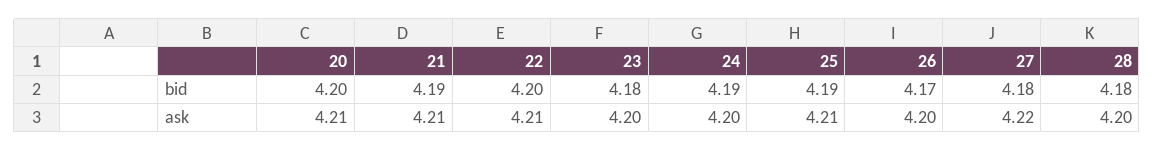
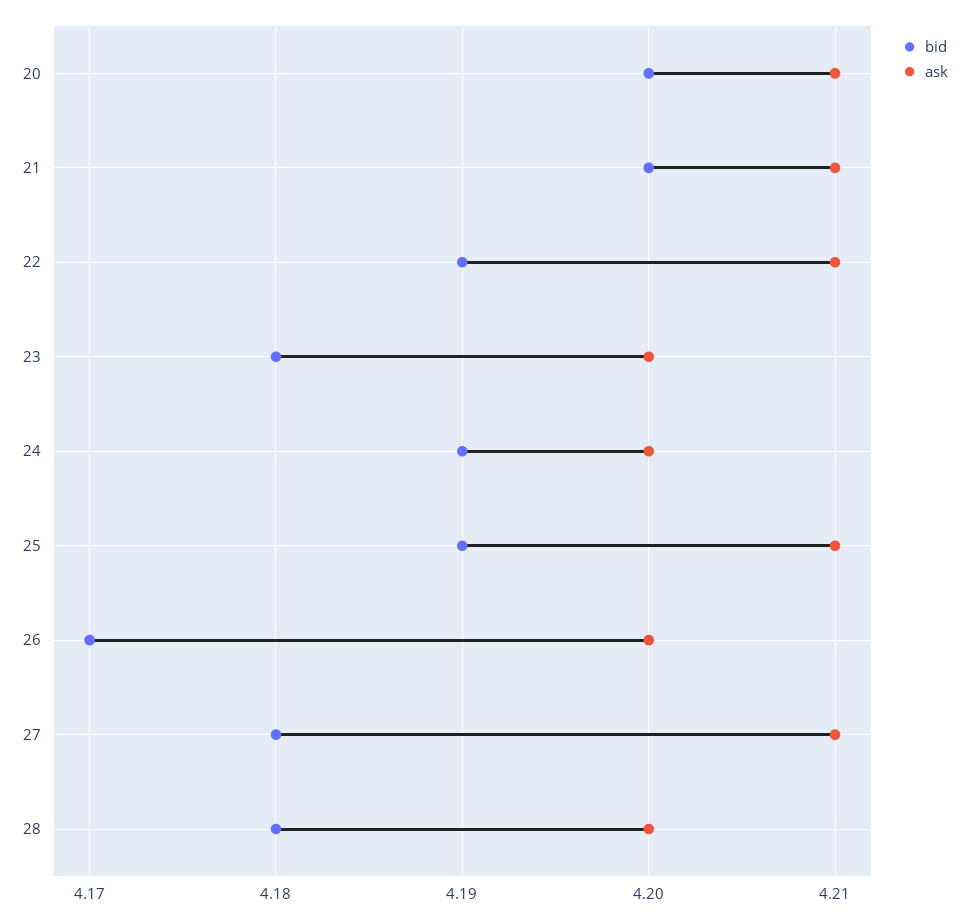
  {
    "bid": {
      "20": 4.2,
-     "21": 4.19,
+     "21": 4.2,
-     "22": 4.2,
+     "22": 4.19,
      "23": 4.18,
      "24": 4.19,
      "25": 4.19,
      "26": 4.17,
      "27": 4.18,
      "28": 4.18
    },
    "ask": {
      "20": 4.21,
      "21": 4.21,
      "22": 4.21,
      "23": 4.2,
      "24": 4.2,
      "25": 4.21,
      "26": 4.2,
-     "27": 4.22,
+     "27": 4.21,
      "28": 4.2
    }
  }

